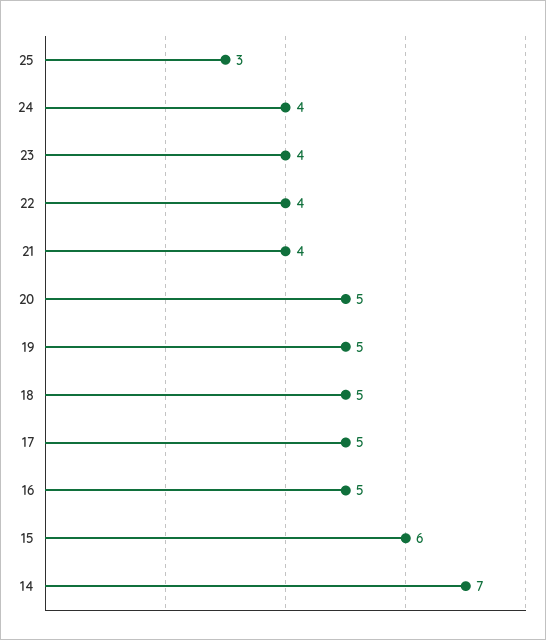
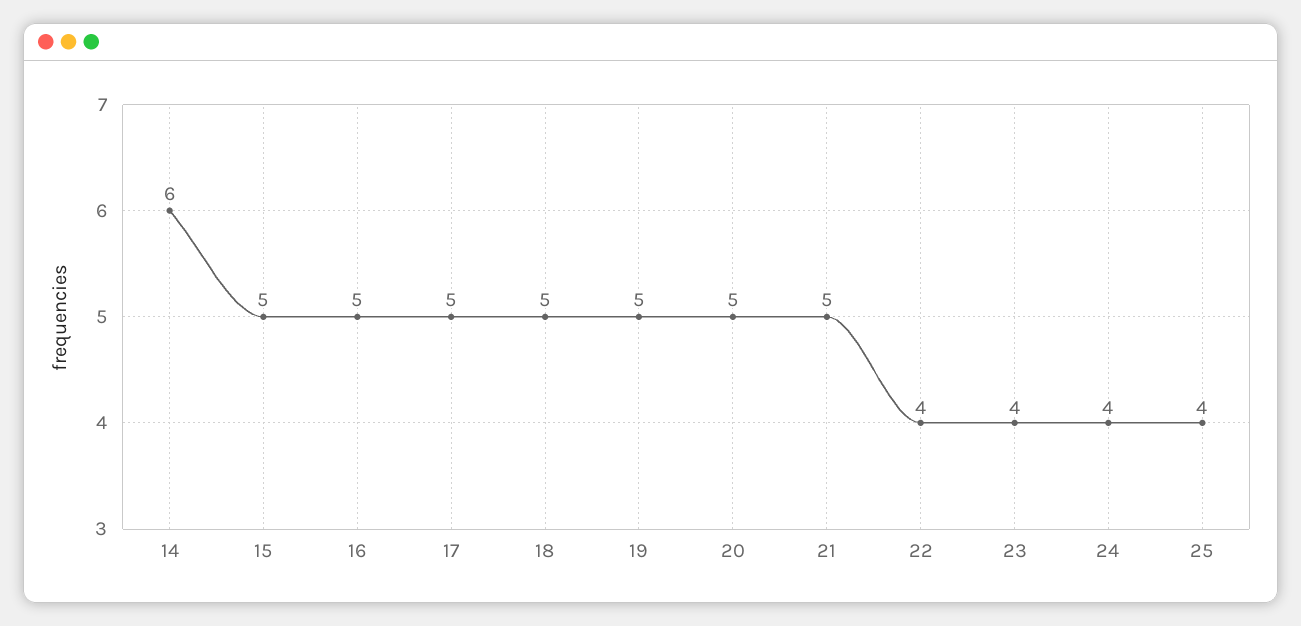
  {
-   "25": 3,
+   "25": 4,
    "24": 4,
    "23": 4,
    "22": 4,
-   "21": 4,
+   "21": 5,
    "20": 5,
    "19": 5,
    "18": 5,
    "17": 5,
    "16": 5,
-   "15": 6,
+   "15": 5,
-   "14": 7
+   "14": 6
  }

